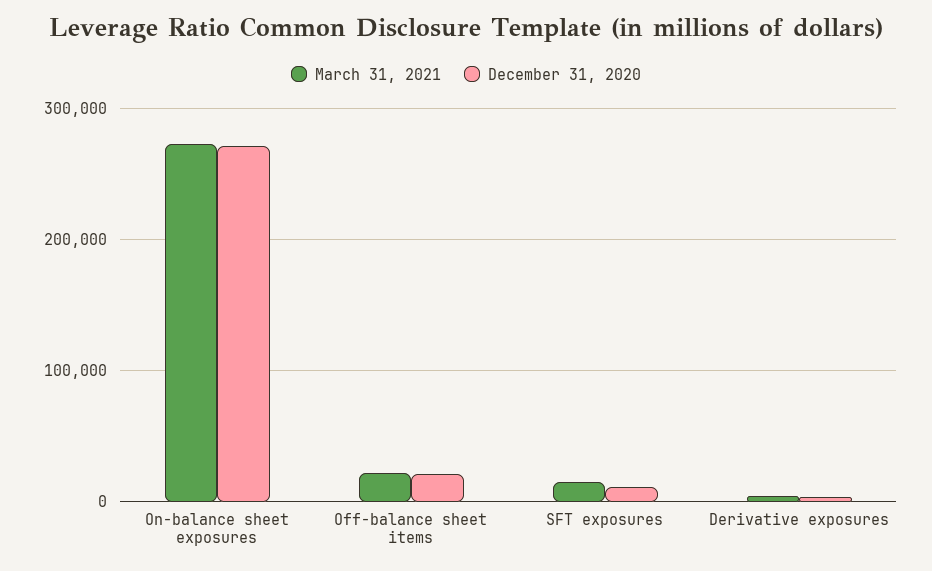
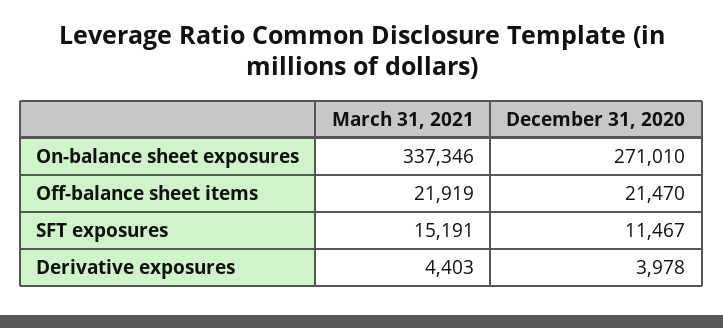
  {
    "March 31, 2021": {
-     "On-balance sheet exposures": 270000,
+     "On-balance sheet exposures": 337346,
      "Off-balance sheet items": 21919,
      "SFT exposures": 15191,
      "Derivative exposures": 4403
    },
    "December 31, 2020": {
      "On-balance sheet exposures": 271010,
      "Off-balance sheet items": 21470,
      "SFT exposures": 11467,
      "Derivative exposures": 3978
    }
  }

